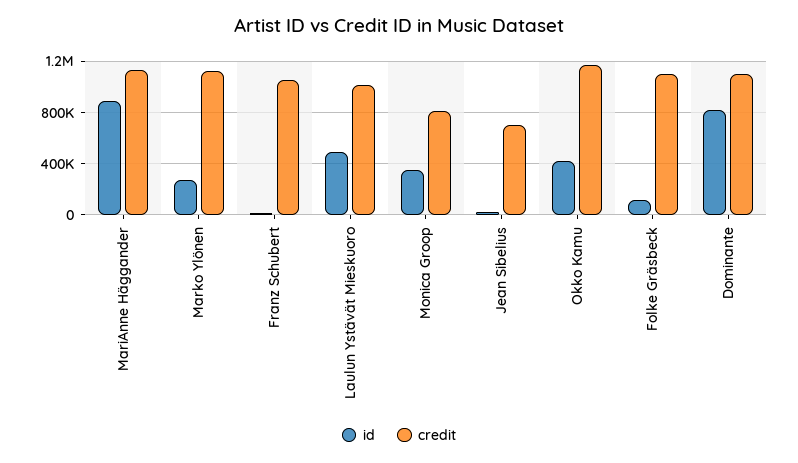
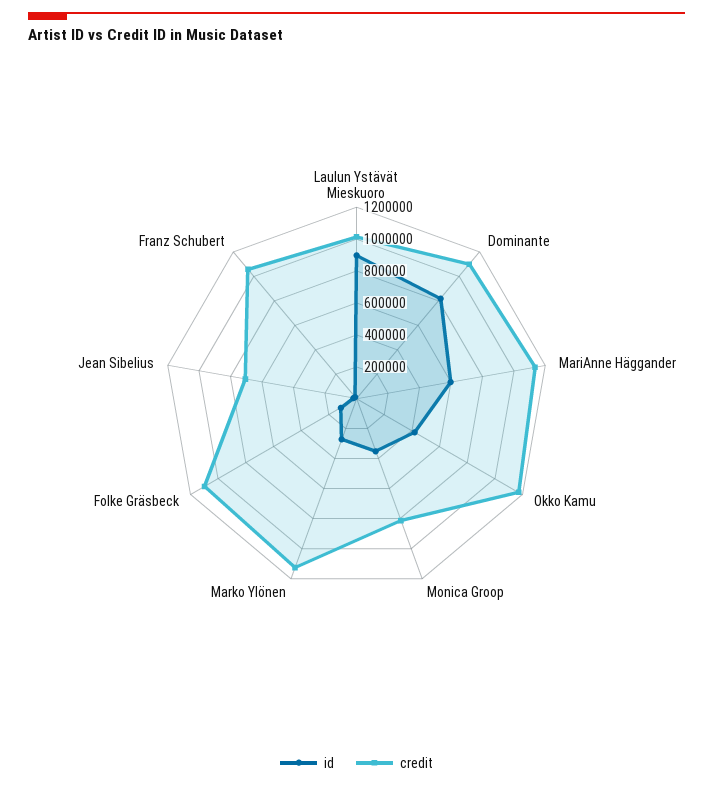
  {
    "id": {
-     "MariAnne Häggander": 900000,
+     "MariAnne Häggander": 600000,
      "Marko Ylönen": 250000,
      "Franz Schubert": 0,
-     "Laulun Ystävät Mieskuoro": 500000,
+     "Laulun Ystävät Mieskuoro": 900000,
      "Monica Groop": 350000,
      "Jean Sibelius": 0,
      "Okko Kamu": 400000,
      "Folke Gräsbeck": 100000,
      "Dominante": 800000
    },
    "credit": {
      "MariAnne Häggander": 1150000,
      "Marko Ylönen": 1150000,
      "Franz Schubert": 1050000,
      "Laulun Ystävät Mieskuoro": 1000000,
      "Monica Groop": 800000,
      "Jean Sibelius": 700000,
      "Okko Kamu": 1150000,
      "Folke Gräsbeck": 1100000,
      "Dominante": 1100000
    }
  }

